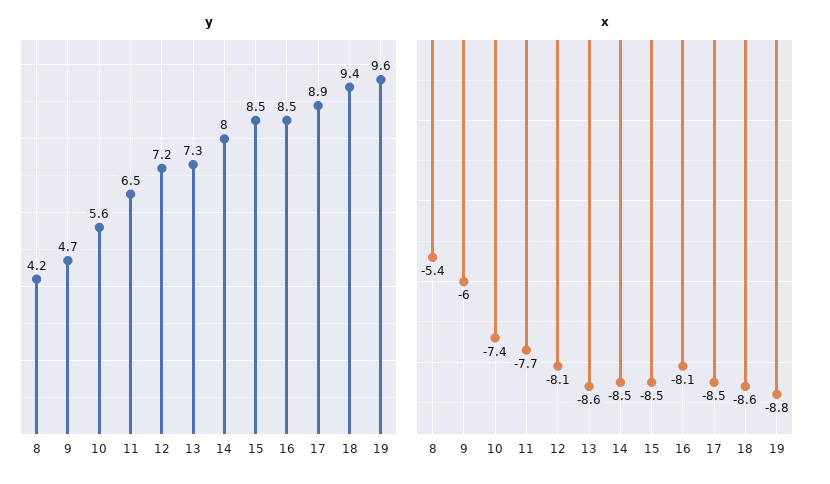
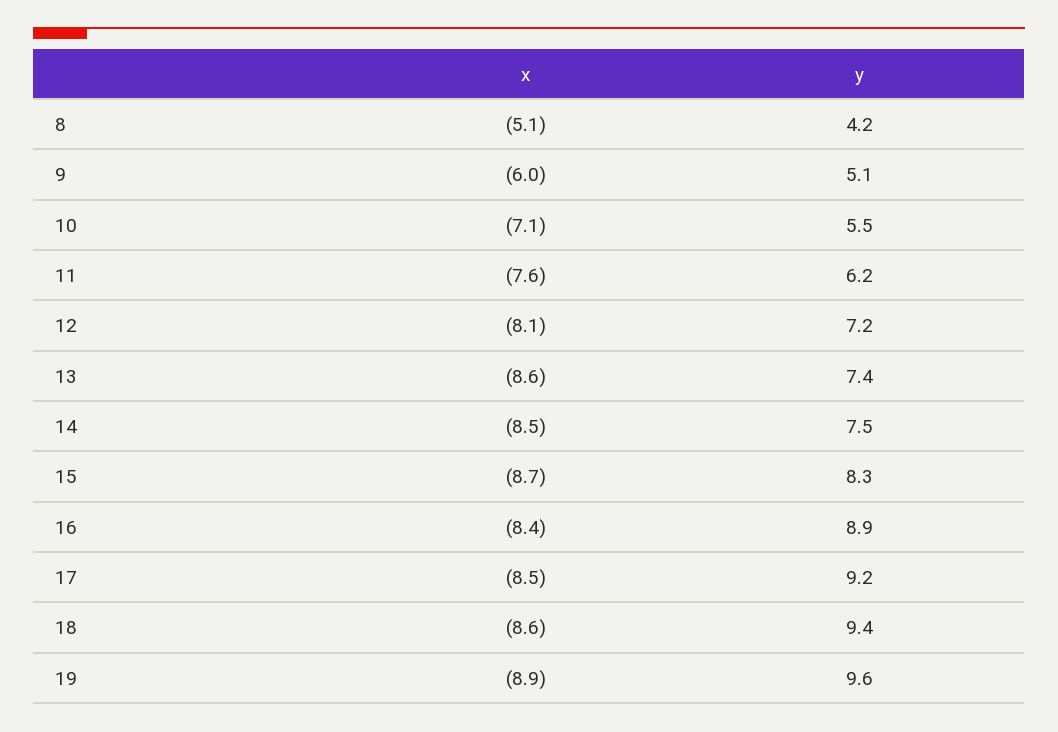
  {
    "y": {
      "8": 4.2,
-     "9": 4.7,
+     "9": 5.1,
-     "10": 5.6,
+     "10": 5.5,
-     "11": 6.5,
+     "11": 6.2,
      "12": 7.2,
-     "13": 7.3,
+     "13": 7.4,
-     "14": 8,
+     "14": 7.5,
-     "15": 8.5,
+     "15": 8.3,
-     "16": 8.5,
+     "16": 8.9,
-     "17": 8.9,
+     "17": 9.2,
      "18": 9.4,
      "19": 9.6
    },
    "x": {
-     "8": -5.4,
+     "8": -5.1,
      "9": -6,
-     "10": -7.4,
+     "10": -7.1,
-     "11": -7.7,
+     "11": -7.6,
      "12": -8.1,
      "13": -8.6,
      "14": -8.5,
-     "15": -8.5,
+     "15": -8.7,
-     "16": -8.1,
+     "16": -8.4,
      "17": -8.5,
      "18": -8.6,
-     "19": -8.8
+     "19": -8.9
    }
  }

